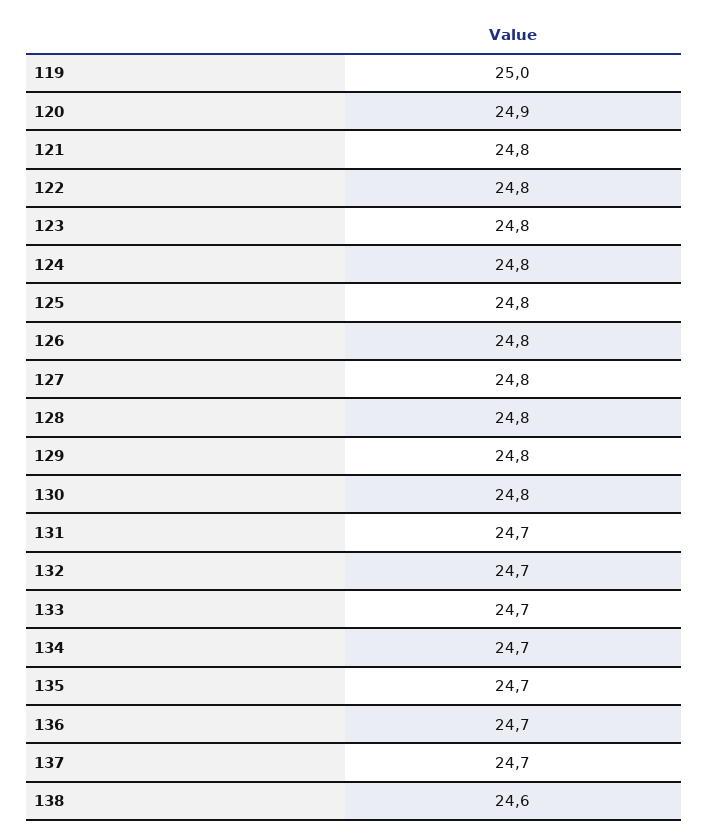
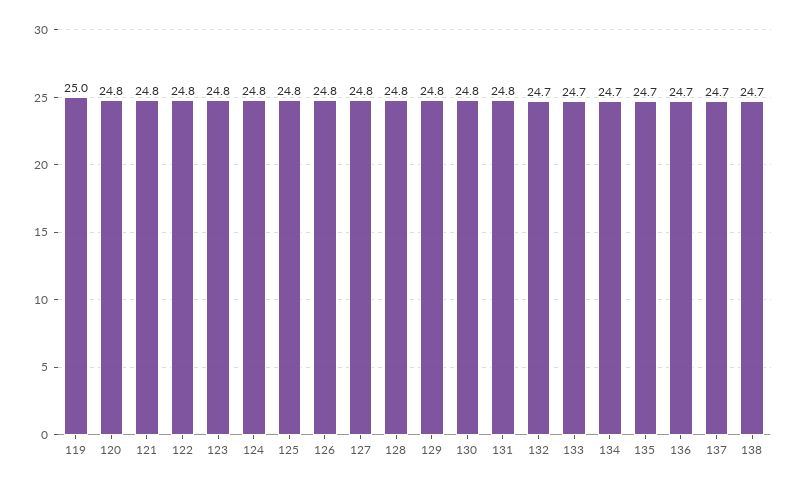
  {
    "119": 25,
-   "120": 24.9,
+   "120": 24.8,
    "121": 24.8,
    "122": 24.8,
    "123": 24.8,
    "124": 24.8,
    "125": 24.8,
    "126": 24.8,
    "127": 24.8,
    "128": 24.8,
    "129": 24.8,
    "130": 24.8,
-   "131": 24.7,
+   "131": 24.8,
    "132": 24.7,
    "133": 24.7,
    "134": 24.7,
    "135": 24.7,
    "136": 24.7,
    "137": 24.7,
-   "138": 24.6
+   "138": 24.7
  }

